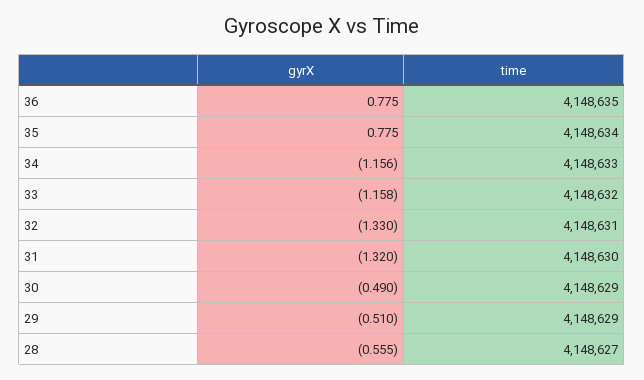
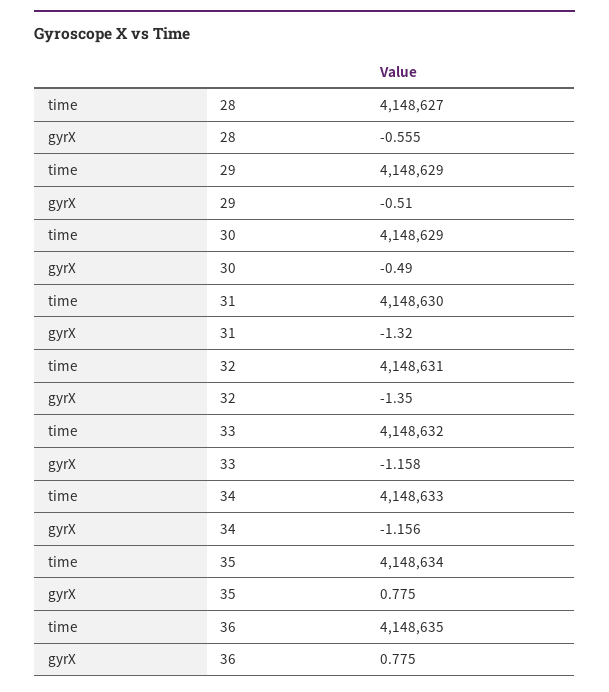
  {
    "gyrX": {
      "36": 0.775,
      "35": 0.775,
      "34": -1.156,
      "33": -1.158,
-     "32": -1.33,
+     "32": -1.35,
      "31": -1.32,
      "30": -0.49,
      "29": -0.51,
      "28": -0.555
    },
    "time": {
      "36": 4148635,
      "35": 4148634,
      "34": 4148633,
      "33": 4148632,
      "32": 4148631,
      "31": 4148630,
      "30": 4148629,
      "29": 4148629,
      "28": 4148627
    }
  }

